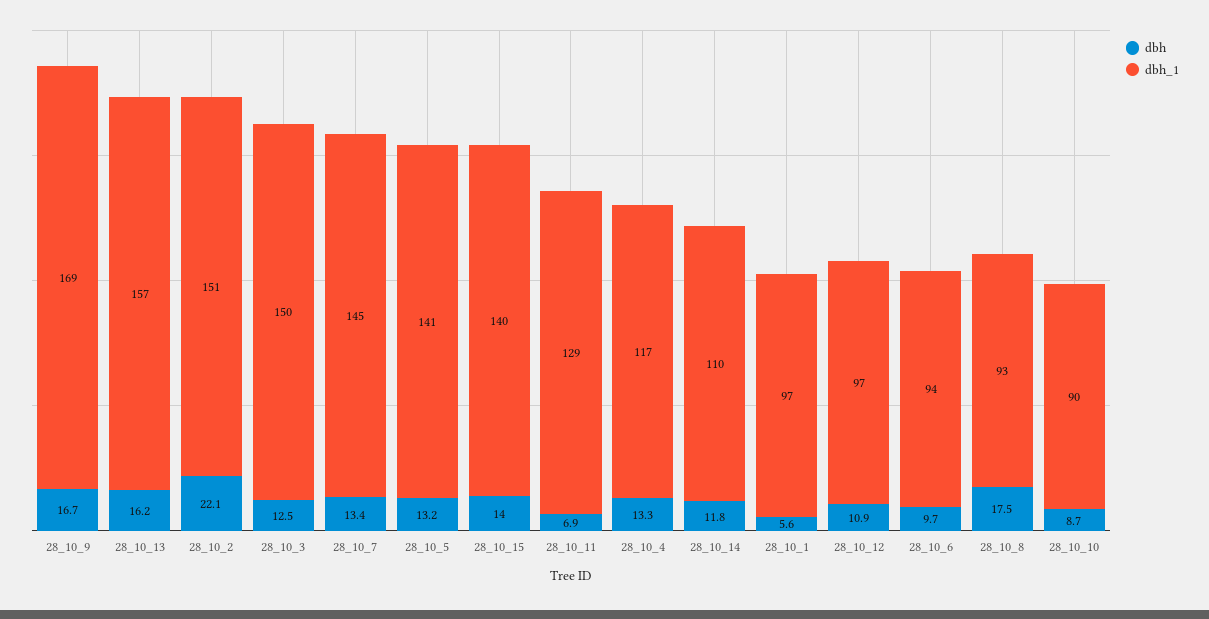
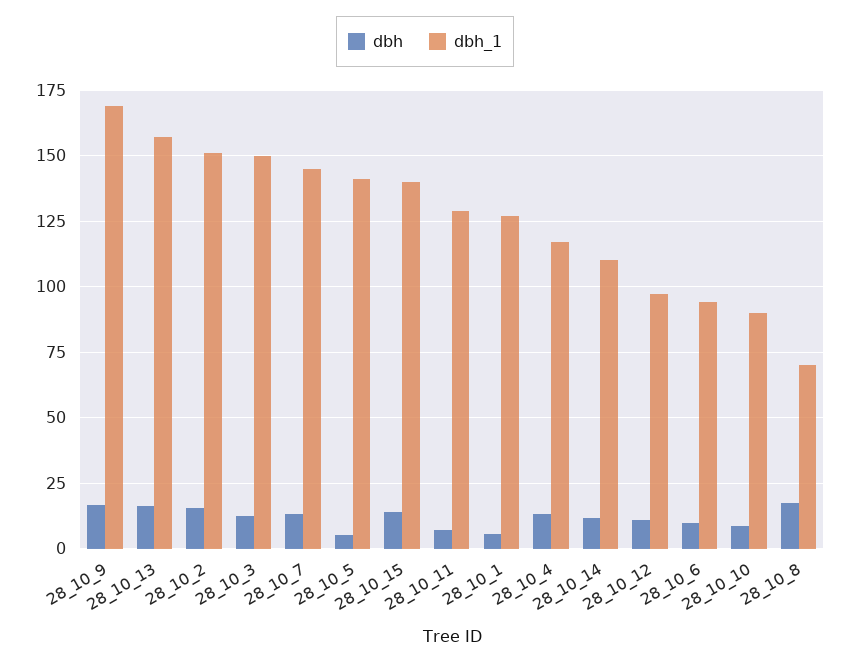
  {
    "dbh": {
      "28_10_9": 16.7,
      "28_10_13": 16.2,
-     "28_10_2": 22.1,
+     "28_10_2": 15,
      "28_10_3": 12.5,
      "28_10_7": 13.4,
-     "28_10_5": 13.2,
+     "28_10_5": 5,
      "28_10_15": 14,
      "28_10_11": 6.9,
      "28_10_4": 13.3,
      "28_10_14": 11.8,
      "28_10_1": 5.6,
      "28_10_12": 10.9,
      "28_10_6": 9.7,
      "28_10_8": 17.5,
      "28_10_10": 8.7
    },
    "dbh_1": {
      "28_10_9": 169,
      "28_10_13": 157,
      "28_10_2": 151,
      "28_10_3": 150,
      "28_10_7": 145,
      "28_10_5": 141,
      "28_10_15": 140,
      "28_10_11": 129,
      "28_10_4": 117,
      "28_10_14": 110,
-     "28_10_1": 97,
+     "28_10_1": 127.5,
      "28_10_12": 97,
      "28_10_6": 94,
-     "28_10_8": 93,
+     "28_10_8": 70,
      "28_10_10": 90
    }
  }

